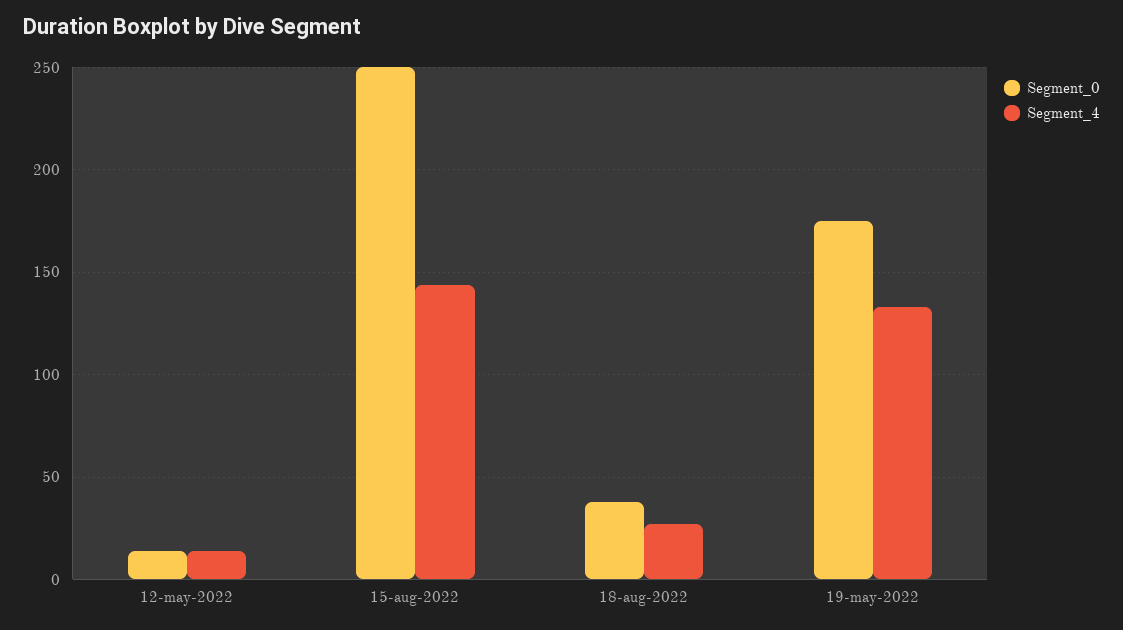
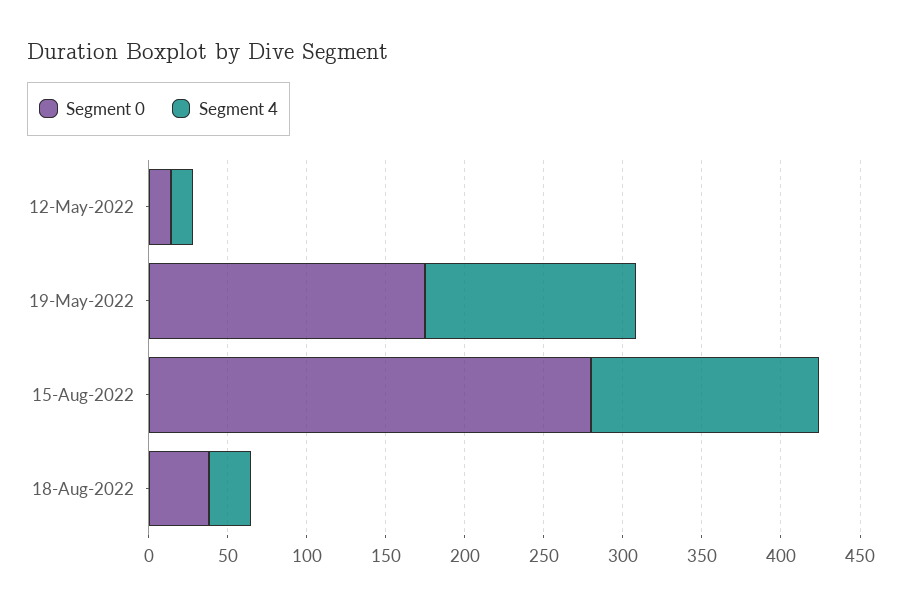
  {
    "Segment_0": {
      "12-may-2022": 15,
-     "15-aug-2022": 250,
+     "15-aug-2022": 280,
      "18-aug-2022": 40,
      "19-may-2022": 175
    },
    "Segment_4": {
      "12-may-2022": 15,
      "15-aug-2022": 145,
      "18-aug-2022": 25,
      "19-may-2022": 135
    }
  }

